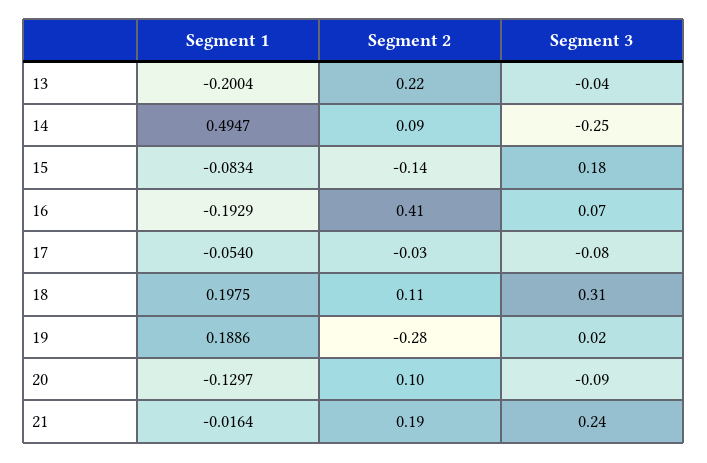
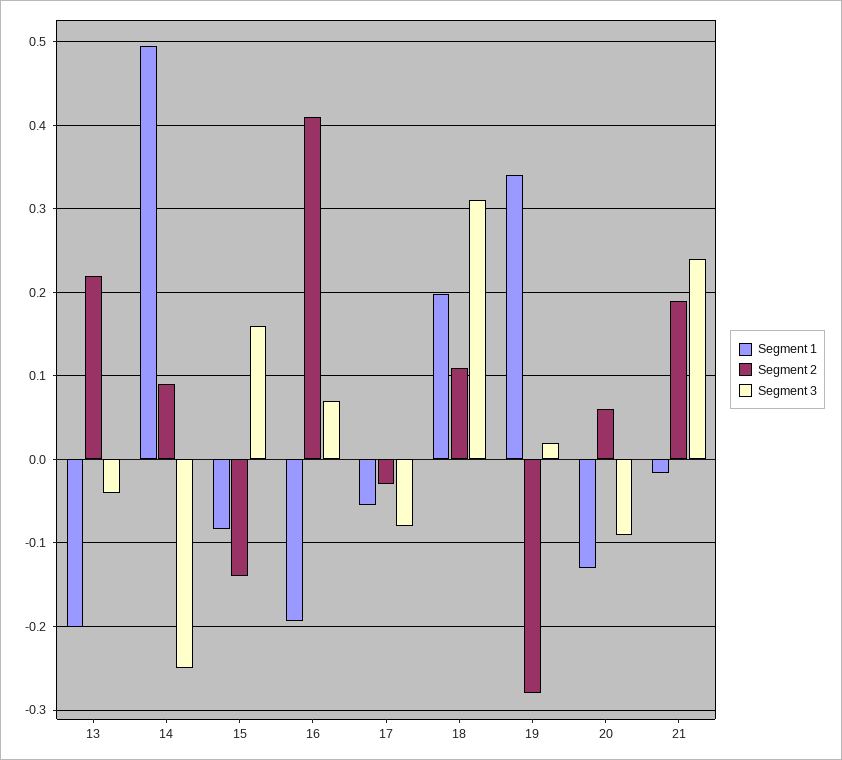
  {
    "Segment 1": {
      "13": -0.2004,
      "14": 0.4947,
      "15": -0.0834,
      "16": -0.1929,
      "17": -0.054,
      "18": 0.1975,
-     "19": 0.1886,
+     "19": 0.34,
      "20": -0.1297,
      "21": -0.0164
    },
    "Segment 2": {
      "13": 0.22,
      "14": 0.09,
      "15": -0.14,
      "16": 0.41,
      "17": -0.03,
      "18": 0.11,
      "19": -0.28,
-     "20": 0.1,
+     "20": 0.06,
      "21": 0.19
    },
    "Segment 3": {
      "13": -0.04,
      "14": -0.25,
-     "15": 0.18,
+     "15": 0.16,
      "16": 0.07,
      "17": -0.08,
      "18": 0.31,
      "19": 0.02,
      "20": -0.09,
      "21": 0.24
    }
  }

